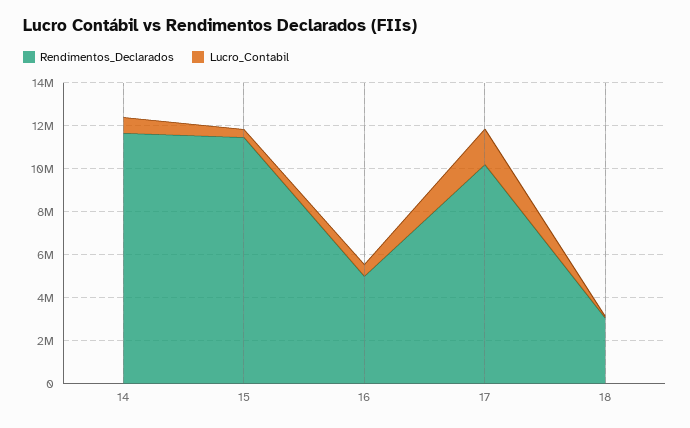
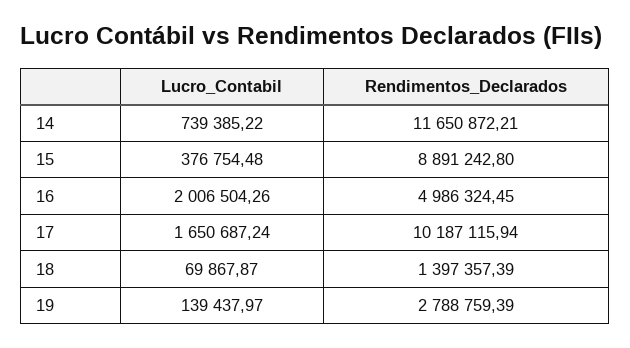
  {
    "Rendimentos_Declarados": {
      "14": 11650872.21,
-     "15": 11500000,
+     "15": 8891242.8,
      "16": 4986324.45,
      "17": 10187115.94,
-     "18": 3000000
+     "18": 1397357.39,
+     "19": 2788759.39
    },
    "Lucro_Contabil": {
      "14": 739385.22,
      "15": 376754.48,
-     "16": 500000,
+     "16": 2006504.26,
      "17": 1650687.24,
-     "18": 69867.87
+     "18": 69867.87,
+     "19": 139437.97
    }
  }

